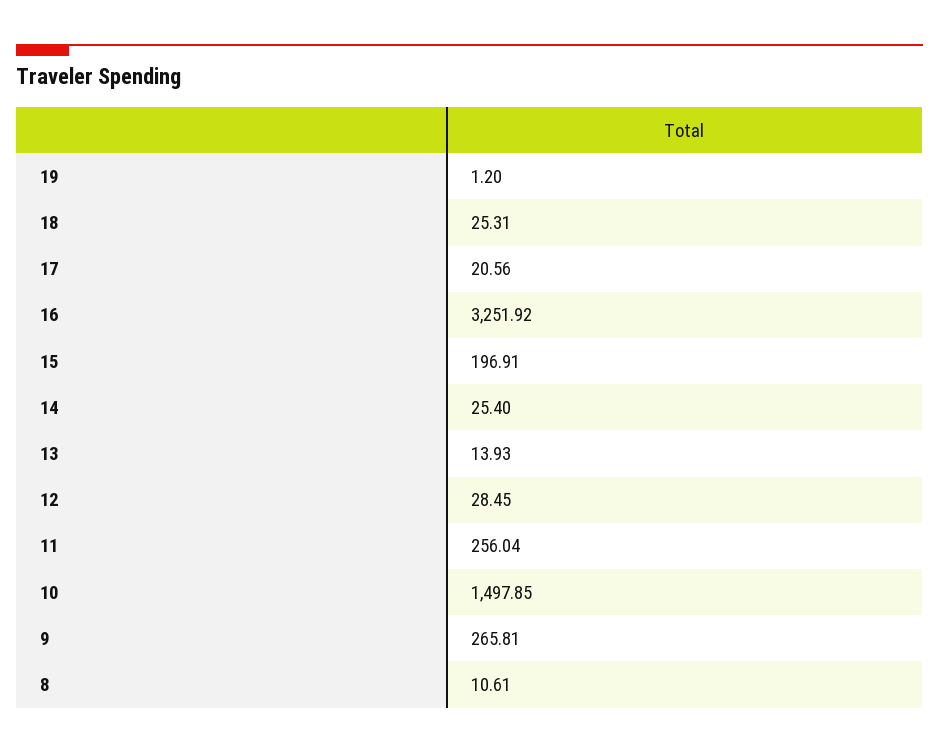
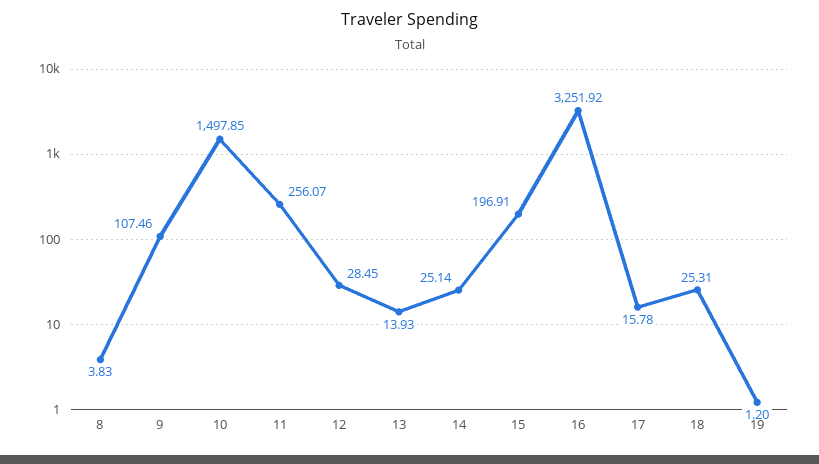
  {
    "19": 1.2,
    "18": 25.31,
-   "17": 20.56,
+   "17": 15.78,
    "16": 3251.92,
    "15": 196.91,
-   "14": 25.4,
+   "14": 25.14,
    "13": 13.93,
    "12": 28.45,
-   "11": 256.04,
+   "11": 256.07,
    "10": 1497.85,
-   "9": 265.81,
+   "9": 107.46,
-   "8": 10.61
+   "8": 3.83
  }

